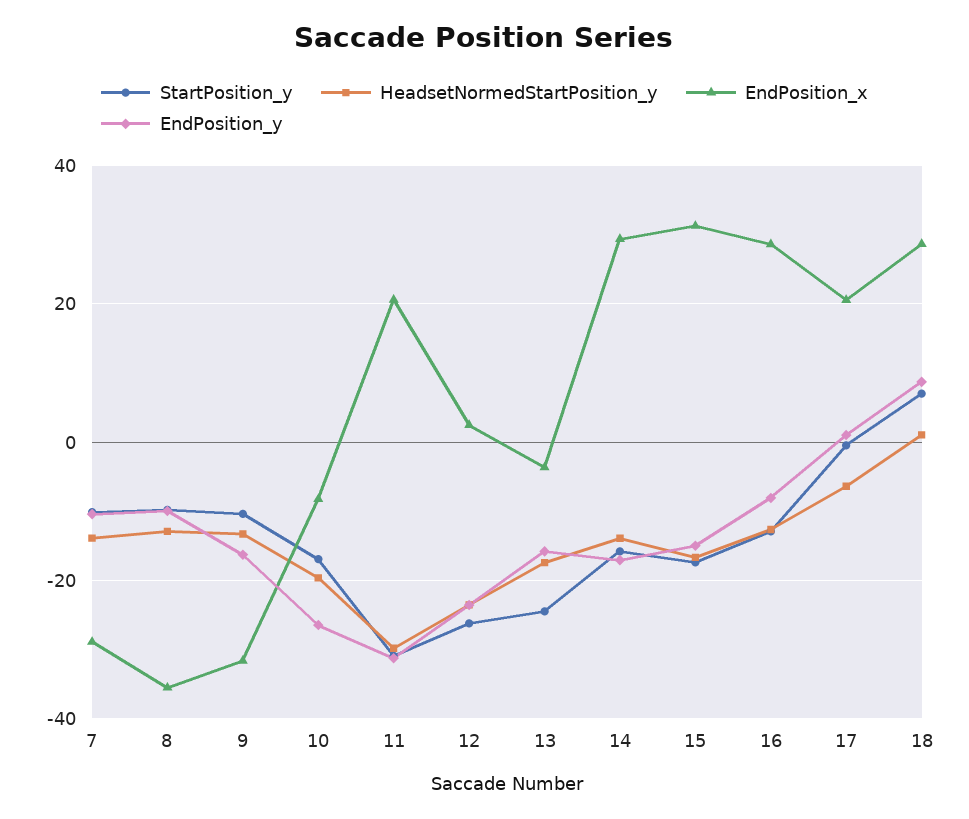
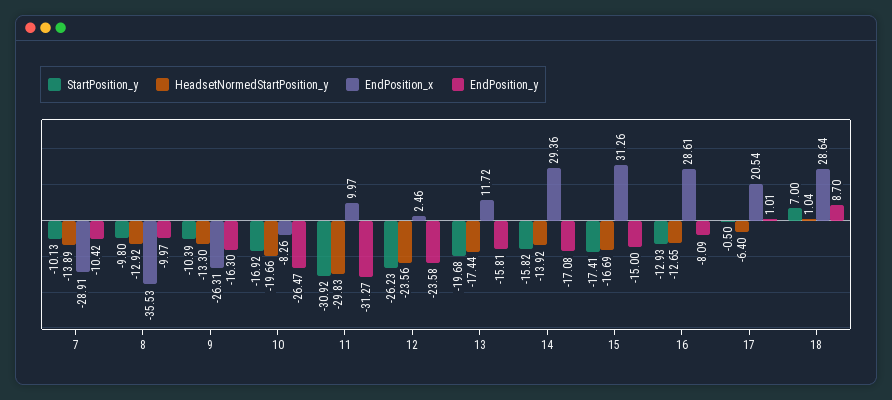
  {
    "StartPosition_y": {
      "7": -10.13,
      "8": -9.8,
      "9": -10.39,
      "10": -16.92,
      "11": -30.92,
      "12": -26.23,
-     "13": -24,
+     "13": -19.68,
      "14": -15.82,
      "15": -17.41,
      "16": -12.93,
      "17": -0.5,
      "18": 7
    },
    "HeadsetNormedStartPosition_y": {
      "7": -13.89,
      "8": -12.92,
      "9": -13.3,
      "10": -19.66,
      "11": -29.83,
      "12": -23.56,
      "13": -17.44,
      "14": -13.92,
      "15": -16.69,
      "16": -12.65,
      "17": -6.4,
      "18": 1.04
    },
    "EndPosition_x": {
      "7": -28.91,
      "8": -35.53,
-     "9": -32,
+     "9": -26.31,
      "10": -8.26,
-     "11": 20,
+     "11": 9.97,
      "12": 2.46,
-     "13": -4,
+     "13": 11.72,
      "14": 29.36,
      "15": 31.26,
      "16": 28.61,
      "17": 20.54,
      "18": 28.64
    },
    "EndPosition_y": {
      "7": -10.42,
      "8": -9.97,
      "9": -16.3,
      "10": -26.47,
      "11": -31.27,
      "12": -23.58,
      "13": -15.81,
      "14": -17.08,
      "15": -15,
      "16": -8.09,
      "17": 1.01,
      "18": 8.7
    }
  }

